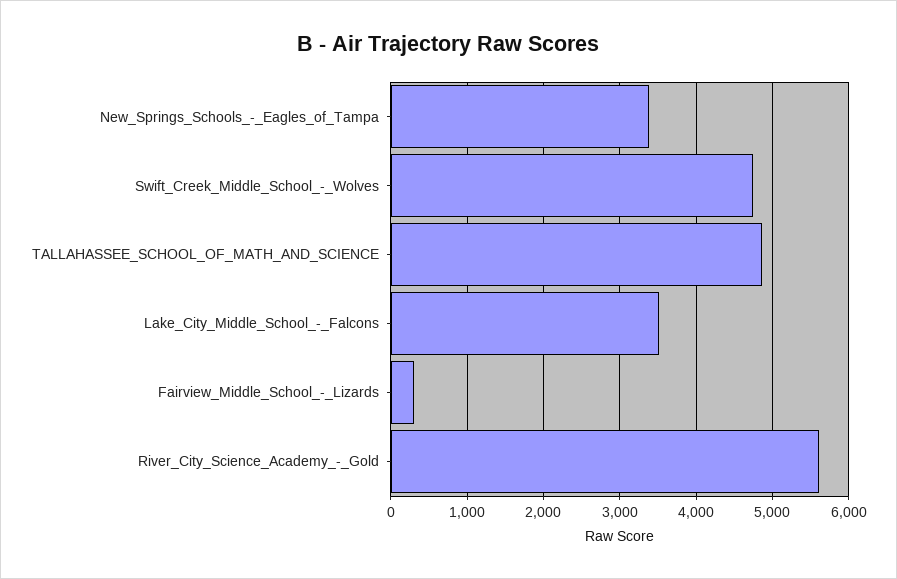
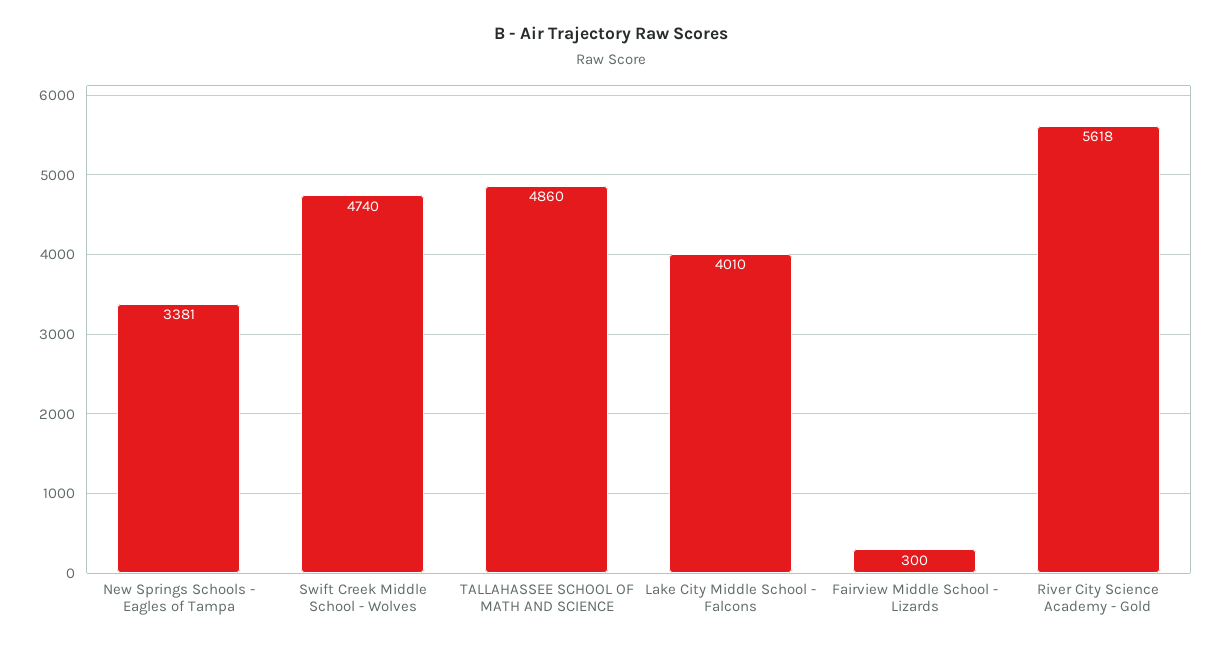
  {
    "New_Springs_Schools_-_Eagles_of_Tampa": 3381,
    "Swift_Creek_Middle_School_-_Wolves": 4740,
    "TALLAHASSEE_SCHOOL_OF_MATH_AND_SCIENCE": 4860,
-   "Lake_City_Middle_School_-_Falcons": 3500,
+   "Lake_City_Middle_School_-_Falcons": 4010,
    "Fairview_Middle_School_-_Lizards": 300,
    "River_City_Science_Academy_-_Gold": 5618
  }

